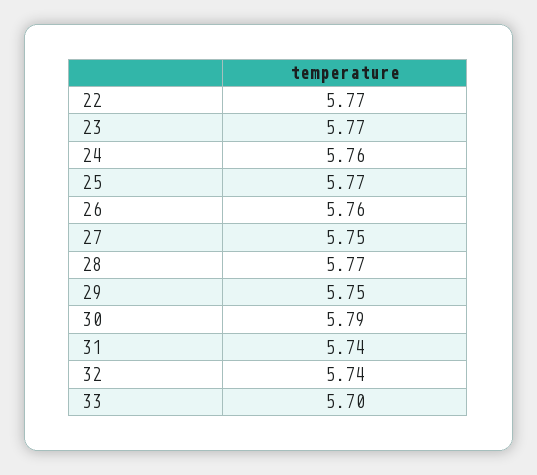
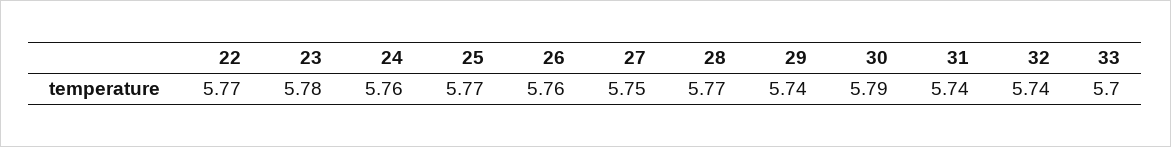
  {
    "22": 5.77,
-   "23": 5.77,
+   "23": 5.78,
    "24": 5.76,
    "25": 5.77,
    "26": 5.76,
    "27": 5.75,
    "28": 5.77,
-   "29": 5.75,
+   "29": 5.74,
    "30": 5.79,
    "31": 5.74,
    "32": 5.74,
    "33": 5.7
  }

